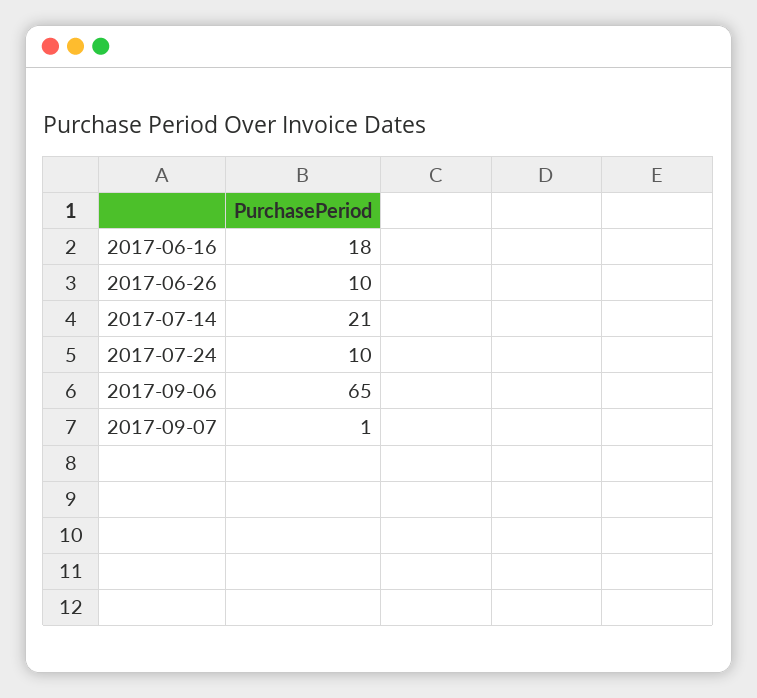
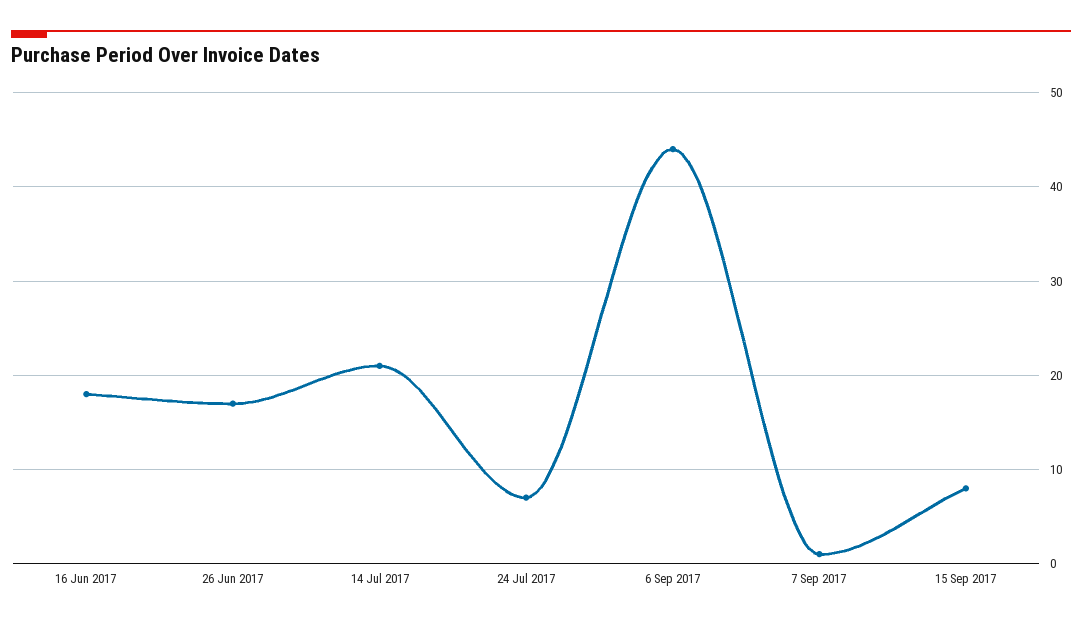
  {
    "2017-06-16": 18,
-   "2017-06-26": 10,
+   "2017-06-26": 17,
    "2017-07-14": 21,
-   "2017-07-24": 10,
+   "2017-07-24": 7,
-   "2017-09-06": 65,
+   "2017-09-06": 44,
-   "2017-09-07": 1
+   "2017-09-07": 1,
+   "15 Sep 2017": 8
  }

